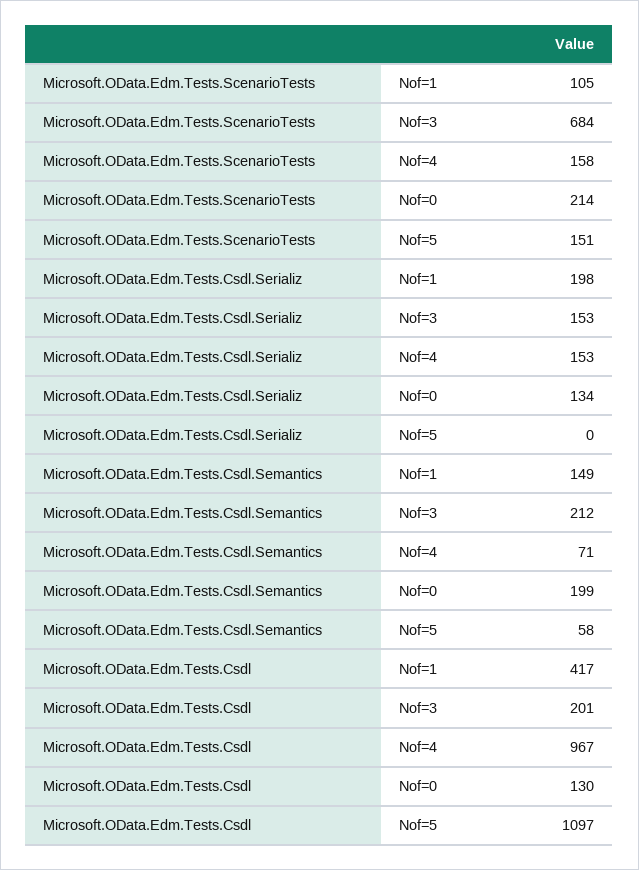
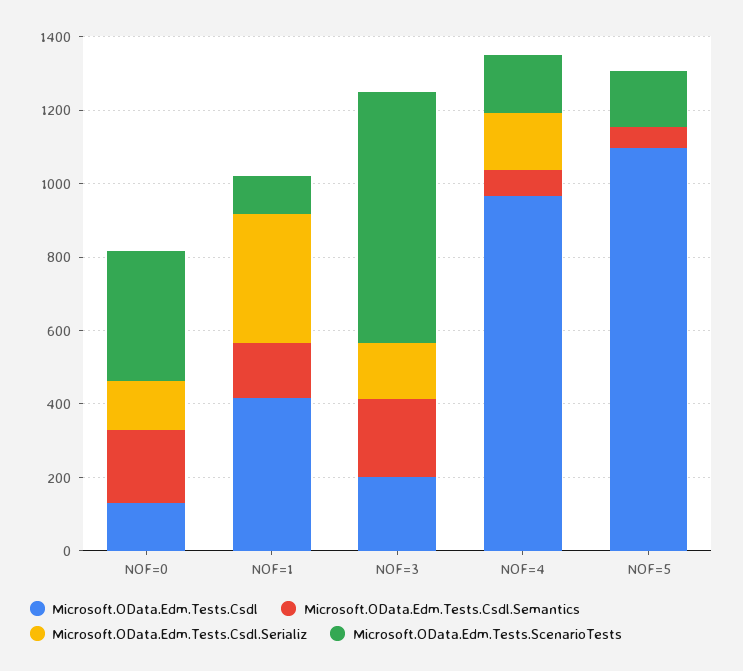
  {
    "Microsoft.OData.Edm.Tests.ScenarioTests": {
      "Nof=1": 105,
      "Nof=3": 684,
      "Nof=4": 158,
-     "Nof=0": 214,
+     "Nof=0": 350,
      "Nof=5": 151
    },
    "Microsoft.OData.Edm.Tests.Csdl.Serializ": {
-     "Nof=1": 198,
+     "Nof=1": 350,
      "Nof=3": 153,
      "Nof=4": 153,
      "Nof=0": 134,
      "Nof=5": 0
    },
    "Microsoft.OData.Edm.Tests.Csdl.Semantics": {
      "Nof=1": 149,
      "Nof=3": 212,
      "Nof=4": 71,
      "Nof=0": 199,
      "Nof=5": 58
    },
    "Microsoft.OData.Edm.Tests.Csdl": {
      "Nof=1": 417,
      "Nof=3": 201,
      "Nof=4": 967,
      "Nof=0": 130,
      "Nof=5": 1097
    }
  }

